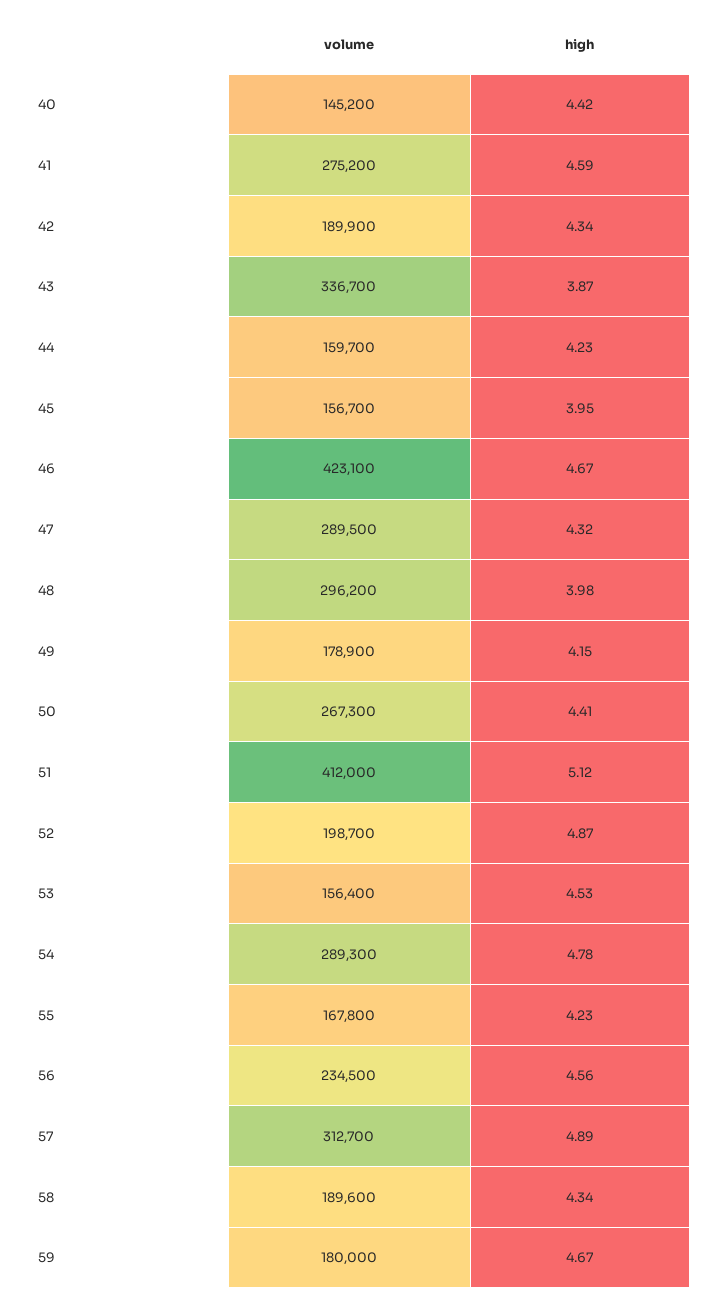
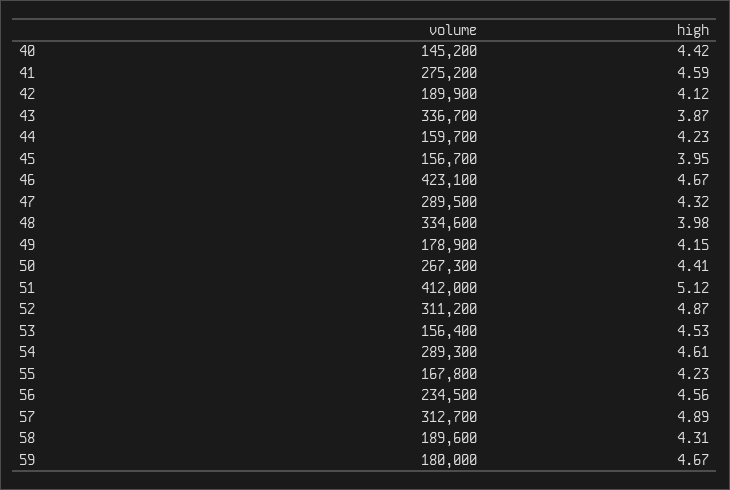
  {
    "volume": {
      "40": 145200,
      "41": 275200,
      "42": 189900,
      "43": 336700,
      "44": 159700,
      "45": 156700,
      "46": 423100,
      "47": 289500,
-     "48": 296200,
+     "48": 334600,
      "49": 178900,
      "50": 267300,
      "51": 412000,
-     "52": 198700,
+     "52": 311200,
      "53": 156400,
      "54": 289300,
      "55": 167800,
      "56": 234500,
      "57": 312700,
      "58": 189600,
      "59": 180000
    },
    "high": {
      "40": 4.42,
      "41": 4.59,
-     "42": 4.34,
+     "42": 4.12,
      "43": 3.87,
      "44": 4.23,
      "45": 3.95,
      "46": 4.67,
      "47": 4.32,
      "48": 3.98,
      "49": 4.15,
      "50": 4.41,
      "51": 5.12,
      "52": 4.87,
      "53": 4.53,
-     "54": 4.78,
+     "54": 4.61,
      "55": 4.23,
      "56": 4.56,
      "57": 4.89,
-     "58": 4.34,
+     "58": 4.31,
      "59": 4.67
    }
  }

